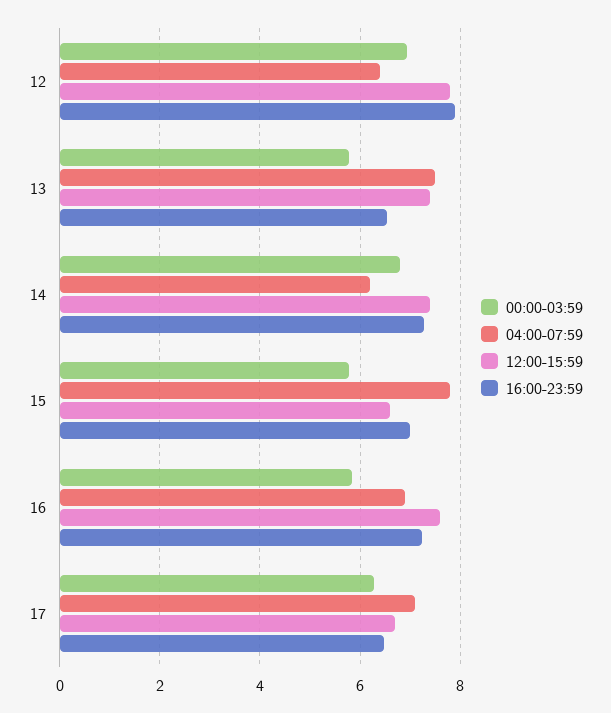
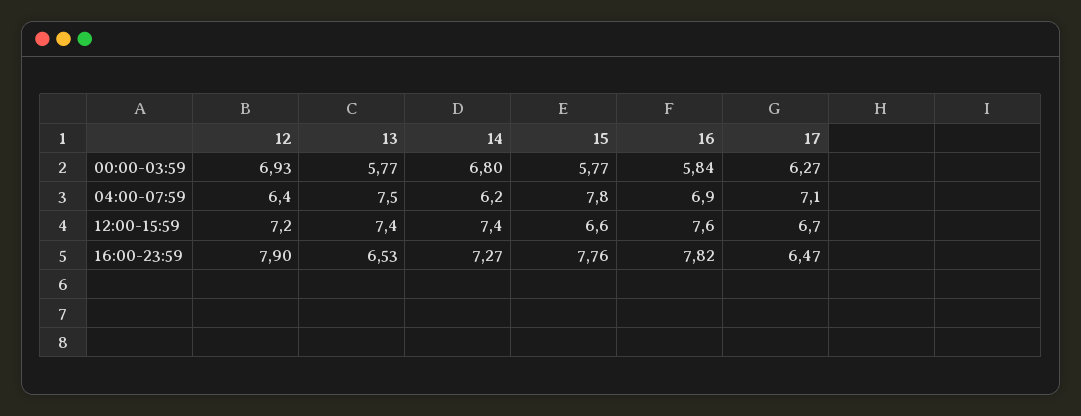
  {
    "00:00-03:59": {
      "12": 6.93,
      "13": 5.77,
      "14": 6.8,
      "15": 5.77,
      "16": 5.84,
      "17": 6.27
    },
    "04:00-07:59": {
      "12": 6.4,
      "13": 7.5,
      "14": 6.2,
      "15": 7.8,
      "16": 6.9,
      "17": 7.1
    },
    "12:00-15:59": {
-     "12": 7.8,
+     "12": 7.2,
      "13": 7.4,
      "14": 7.4,
      "15": 6.6,
      "16": 7.6,
      "17": 6.7
    },
    "16:00-23:59": {
      "12": 7.9,
      "13": 6.53,
      "14": 7.27,
-     "15": 7,
+     "15": 7.76,
-     "16": 7.2,
+     "16": 7.82,
      "17": 6.47
    }
  }

